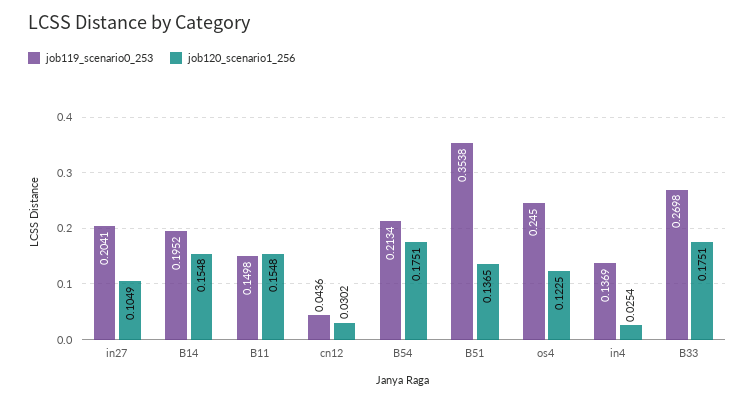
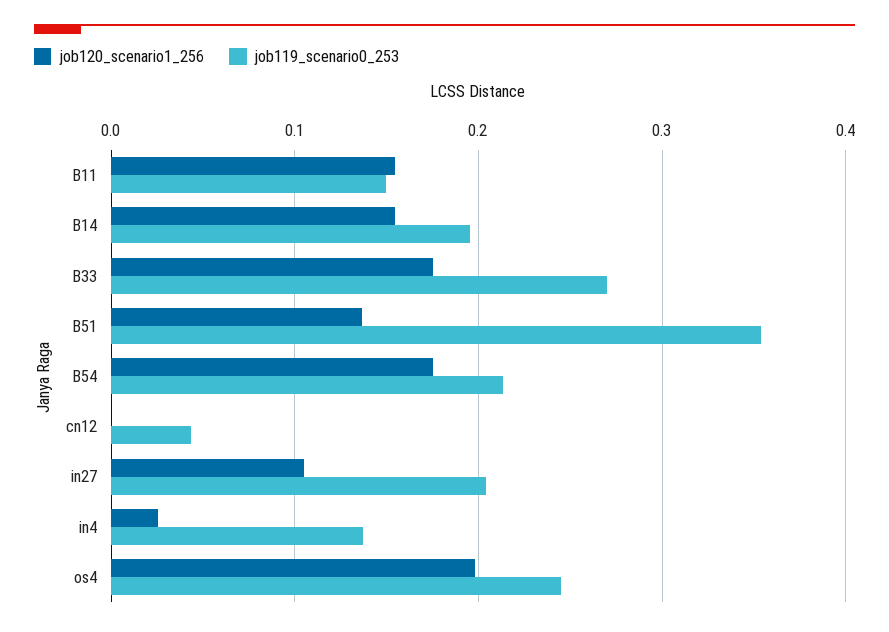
  {
    "job119_scenario0_253": {
      "in27": 0.2041,
      "B14": 0.1952,
      "B11": 0.1498,
      "cn12": 0.0436,
      "B54": 0.2134,
      "B51": 0.3538,
      "os4": 0.245,
      "in4": 0.1369,
      "B33": 0.2698
    },
    "job120_scenario1_256": {
      "in27": 0.1049,
      "B14": 0.1548,
      "B11": 0.1548,
-     "cn12": 0.0302,
+     "cn12": 0,
      "B54": 0.1751,
      "B51": 0.1365,
-     "os4": 0.1225,
+     "os4": 0.2,
      "in4": 0.0254,
      "B33": 0.1751
    }
  }

